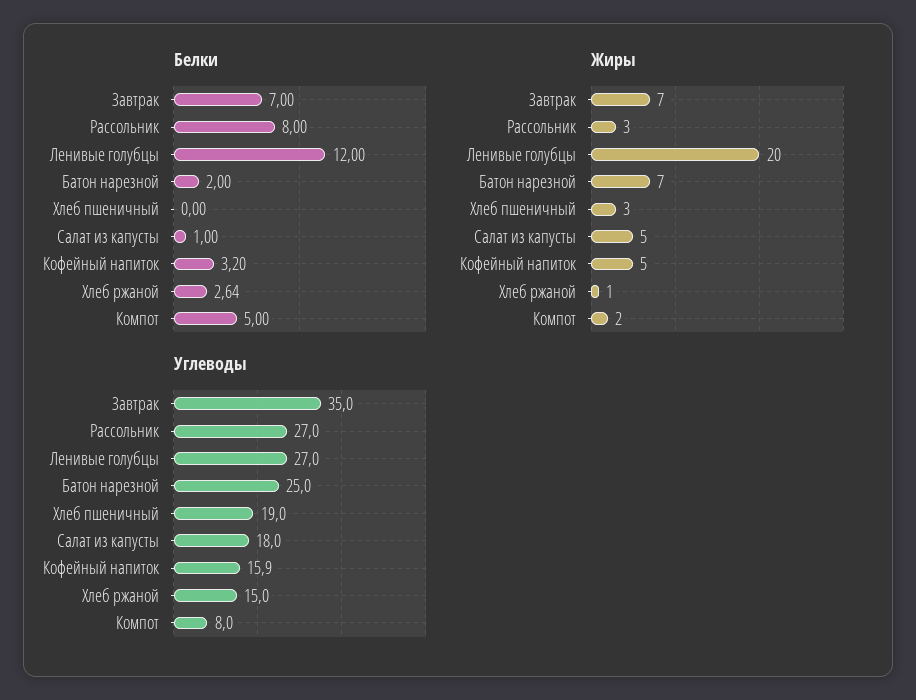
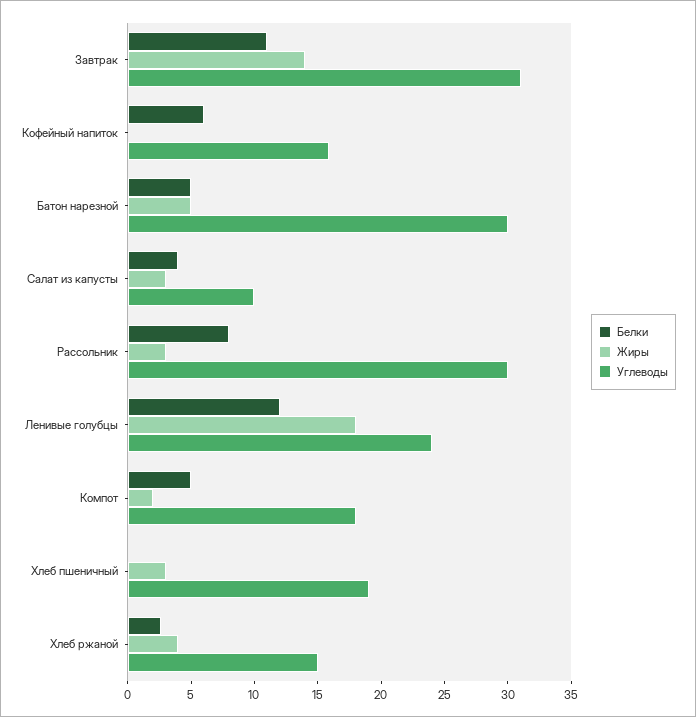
  {
    "Белки": {
-     "Завтрак": 7,
+     "Завтрак": 11,
      "Рассольник": 8,
      "Ленивые голубцы": 12,
-     "Батон нарезной": 2,
+     "Батон нарезной": 5,
      "Хлеб пшеничный": 0,
-     "Салат из капусты": 1,
+     "Салат из капусты": 4,
-     "Кофейный напиток": 3.2,
+     "Кофейный напиток": 6,
      "Хлеб ржаной": 2.64,
      "Компот": 5
    },
    "Жиры": {
-     "Завтрак": 7,
+     "Завтрак": 14,
      "Рассольник": 3,
-     "Ленивые голубцы": 20,
+     "Ленивые голубцы": 18,
-     "Батон нарезной": 7,
+     "Батон нарезной": 5,
      "Хлеб пшеничный": 3,
-     "Салат из капусты": 5,
+     "Салат из капусты": 3,
-     "Кофейный напиток": 5,
+     "Кофейный напиток": 0,
-     "Хлеб ржаной": 1,
+     "Хлеб ржаной": 4,
      "Компот": 2
    },
    "Углеводы": {
-     "Завтрак": 35,
+     "Завтрак": 31,
-     "Рассольник": 27,
+     "Рассольник": 30,
-     "Ленивые голубцы": 27,
+     "Ленивые голубцы": 24,
-     "Батон нарезной": 25,
+     "Батон нарезной": 30,
      "Хлеб пшеничный": 19,
-     "Салат из капусты": 18,
+     "Салат из капусты": 10,
      "Кофейный напиток": 15.9,
      "Хлеб ржаной": 15,
-     "Компот": 8
+     "Компот": 18
    }
  }

